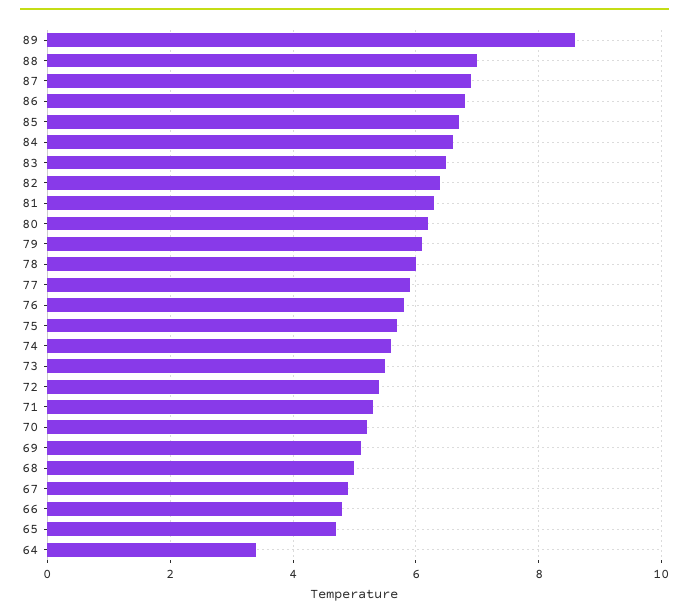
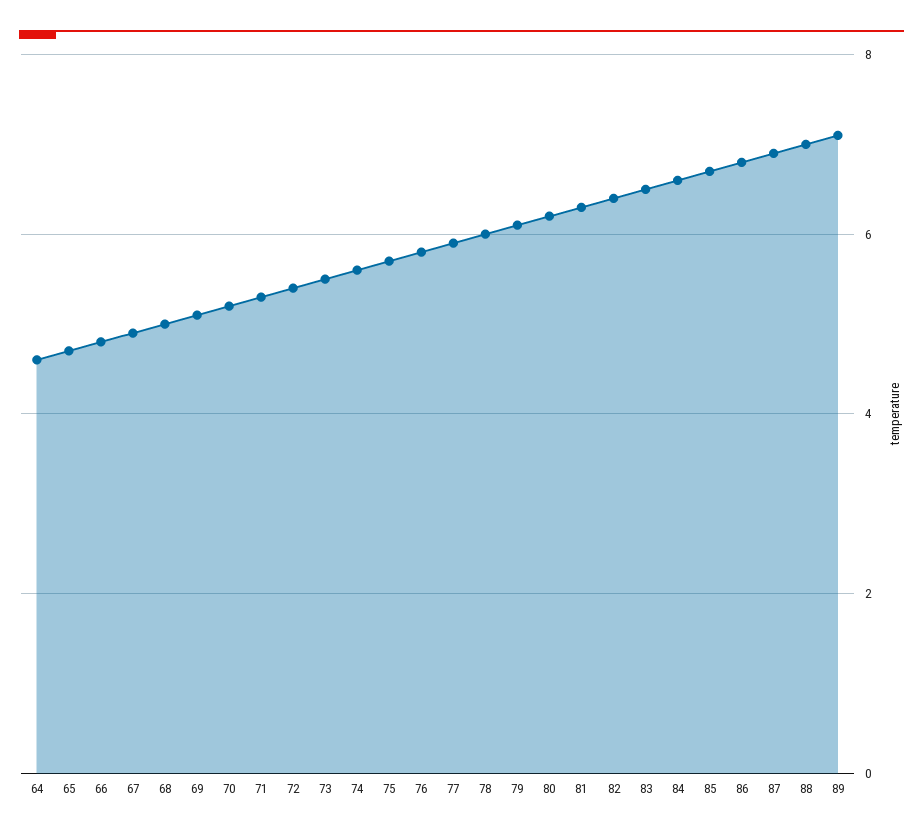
  {
-   "89": 8.5,
+   "89": 7,
    "88": 7,
    "87": 7,
    "86": 7,
    "85": 6.5,
    "84": 6.5,
    "83": 6.5,
    "82": 6.5,
    "81": 6.5,
    "80": 6,
    "79": 6,
    "78": 6,
    "77": 6,
    "76": 6,
    "75": 5.5,
    "74": 5.5,
    "73": 5.5,
    "72": 5.5,
    "71": 5.5,
    "70": 5,
    "69": 5,
    "68": 5,
    "67": 5,
    "66": 5,
    "65": 4.5,
-   "64": 3.5
+   "64": 4.5
  }

